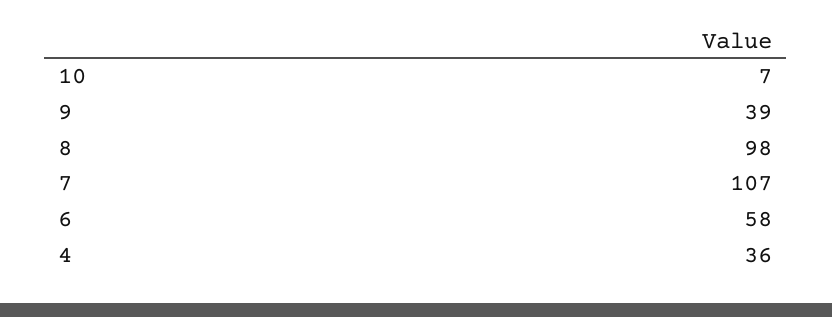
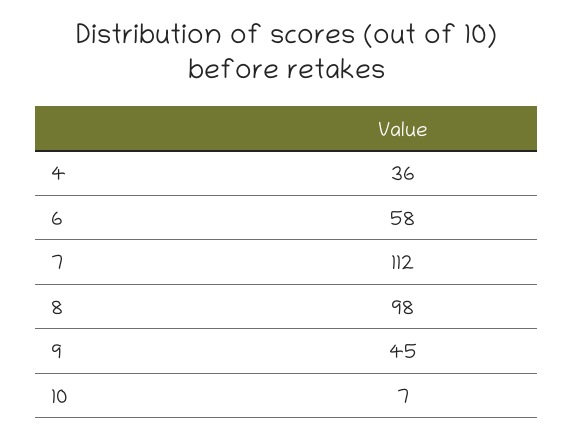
  {
    "10": 7,
-   "9": 39,
+   "9": 45,
    "8": 98,
-   "7": 107,
+   "7": 112,
    "6": 58,
    "4": 36
  }

